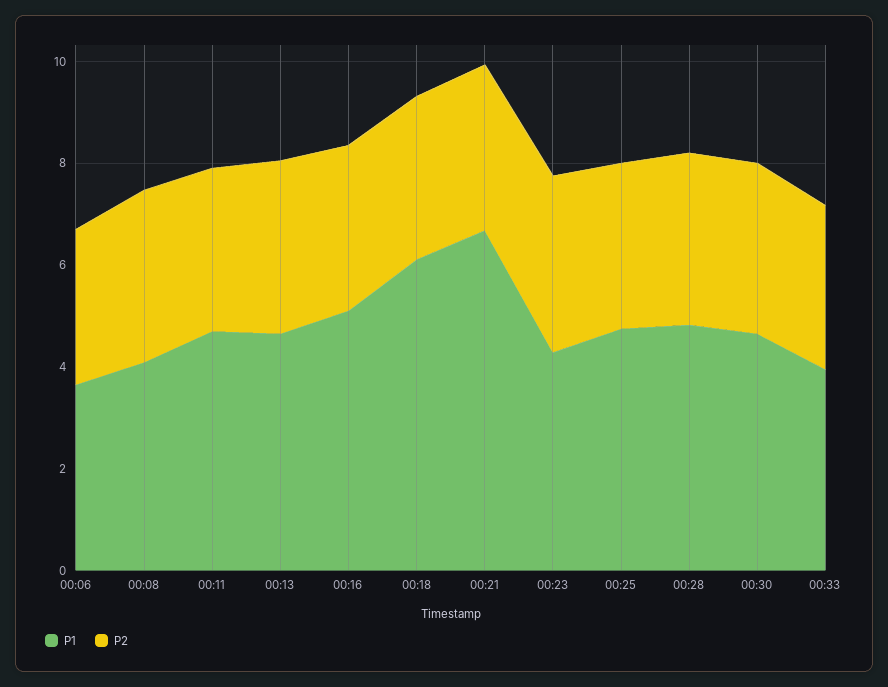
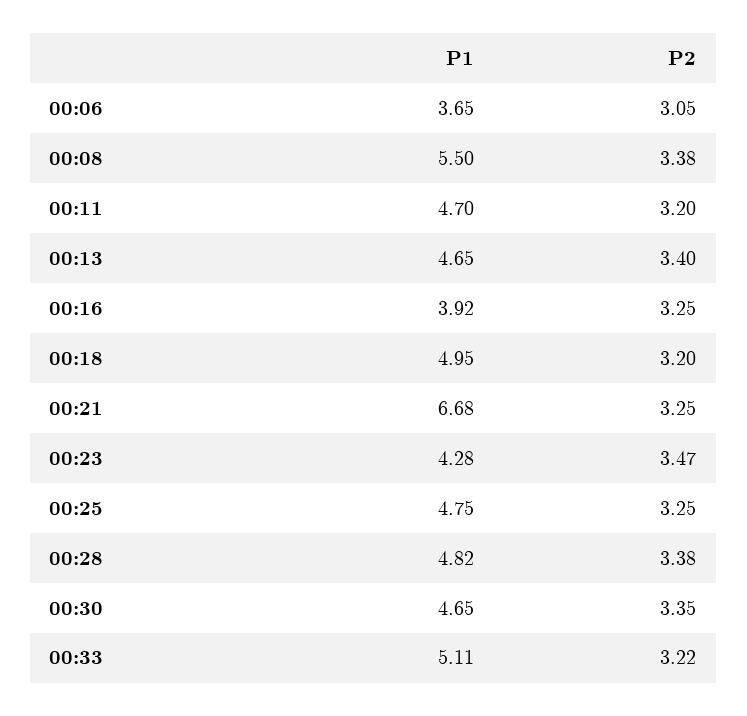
  {
    "P1": {
      "00:06": 3.65,
-     "00:08": 4,
+     "00:08": 5.5,
      "00:11": 4.7,
      "00:13": 4.65,
-     "00:16": 5,
+     "00:16": 3.92,
-     "00:18": 6,
+     "00:18": 4.95,
      "00:21": 6.68,
      "00:23": 4.28,
      "00:25": 4.75,
      "00:28": 4.82,
      "00:30": 4.65,
-     "00:33": 4
+     "00:33": 5.11
    },
    "P2": {
      "00:06": 3.05,
      "00:08": 3.38,
      "00:11": 3.2,
      "00:13": 3.4,
      "00:16": 3.25,
      "00:18": 3.2,
      "00:21": 3.25,
      "00:23": 3.47,
      "00:25": 3.25,
      "00:28": 3.38,
      "00:30": 3.35,
      "00:33": 3.22
    }
  }

